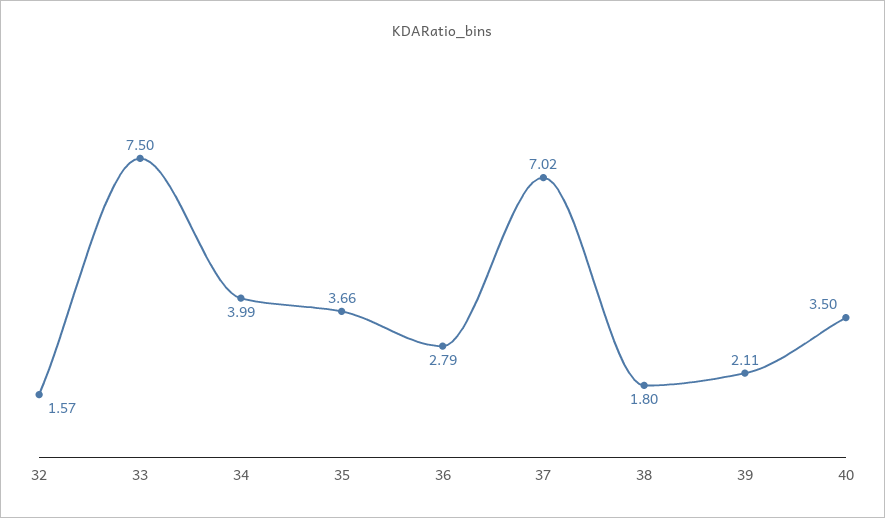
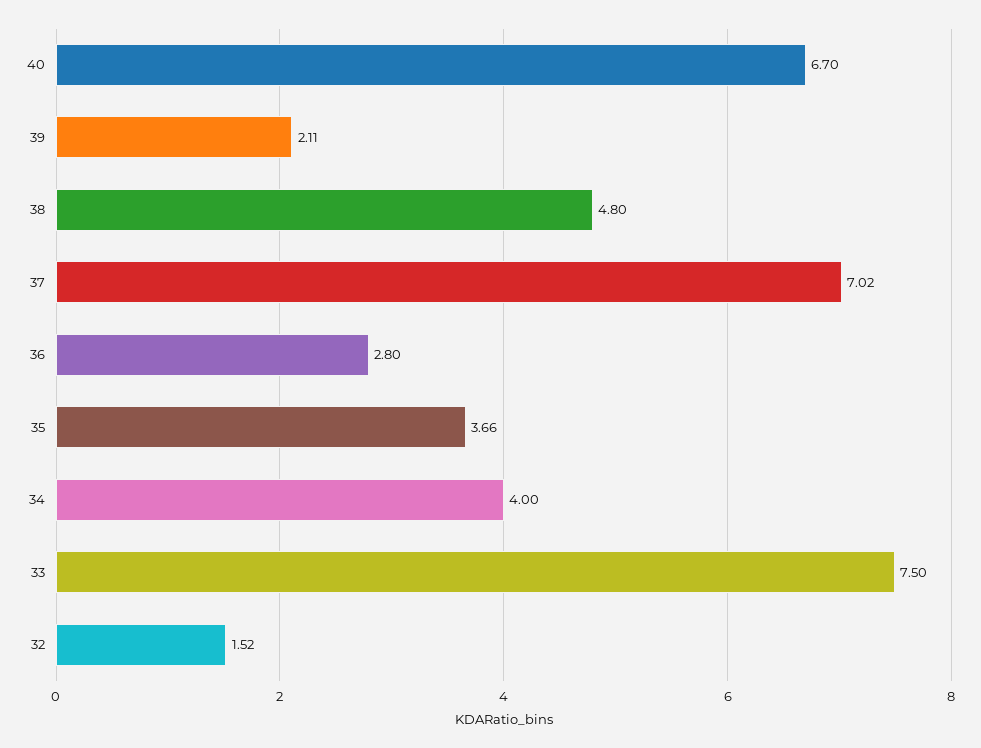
  {
-   "32": 1.57,
+   "32": 1.52,
    "33": 7.5,
-   "34": 3.99,
+   "34": 4,
    "35": 3.66,
-   "36": 2.79,
+   "36": 2.8,
    "37": 7.02,
-   "38": 1.8,
+   "38": 4.8,
    "39": 2.11,
-   "40": 3.5
+   "40": 6.7
  }

